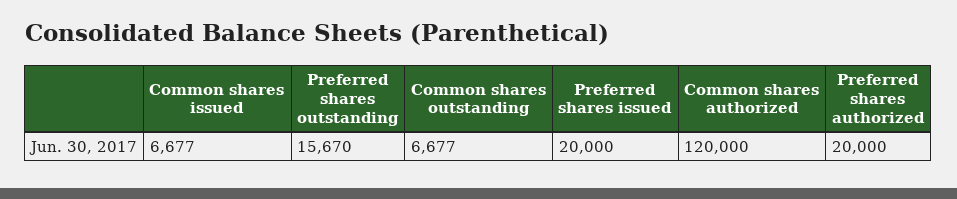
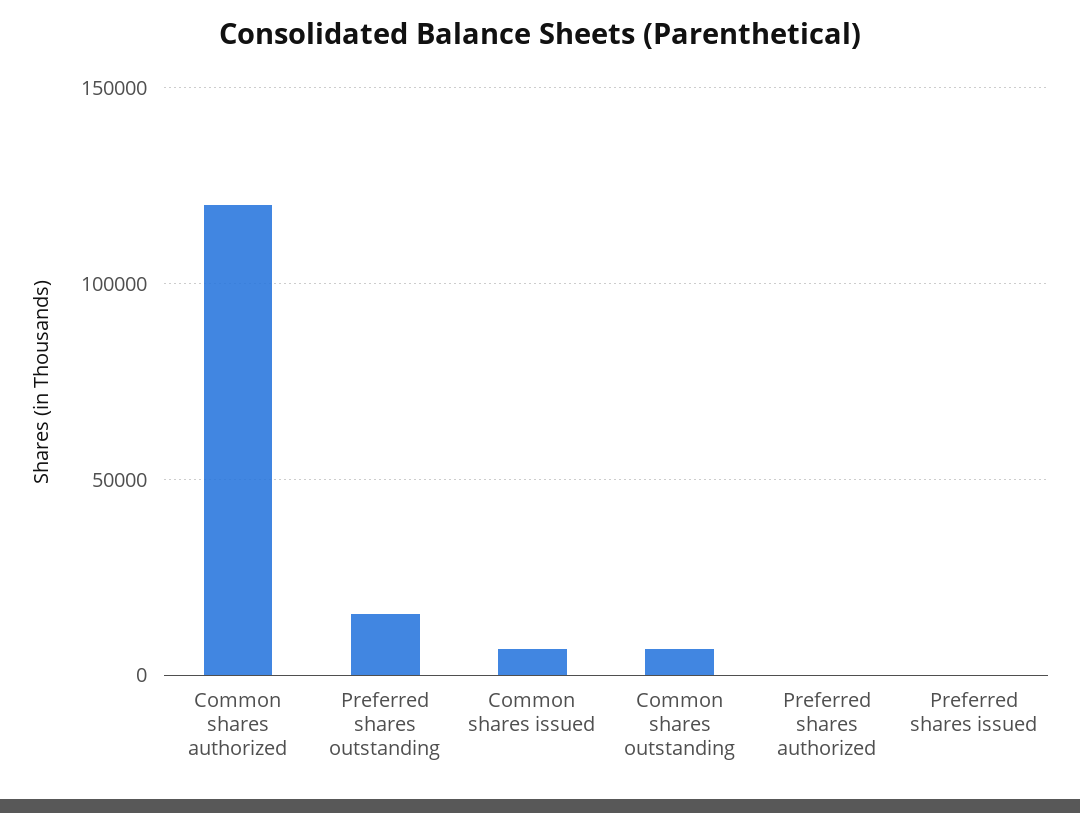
  {
    "Common shares issued": 6677,
    "Preferred shares outstanding": 15670,
    "Common shares outstanding": 6677,
-   "Preferred shares issued": 20000,
+   "Preferred shares issued": 0,
    "Common shares authorized": 120000,
-   "Preferred shares authorized": 20000
+   "Preferred shares authorized": 0
  }

